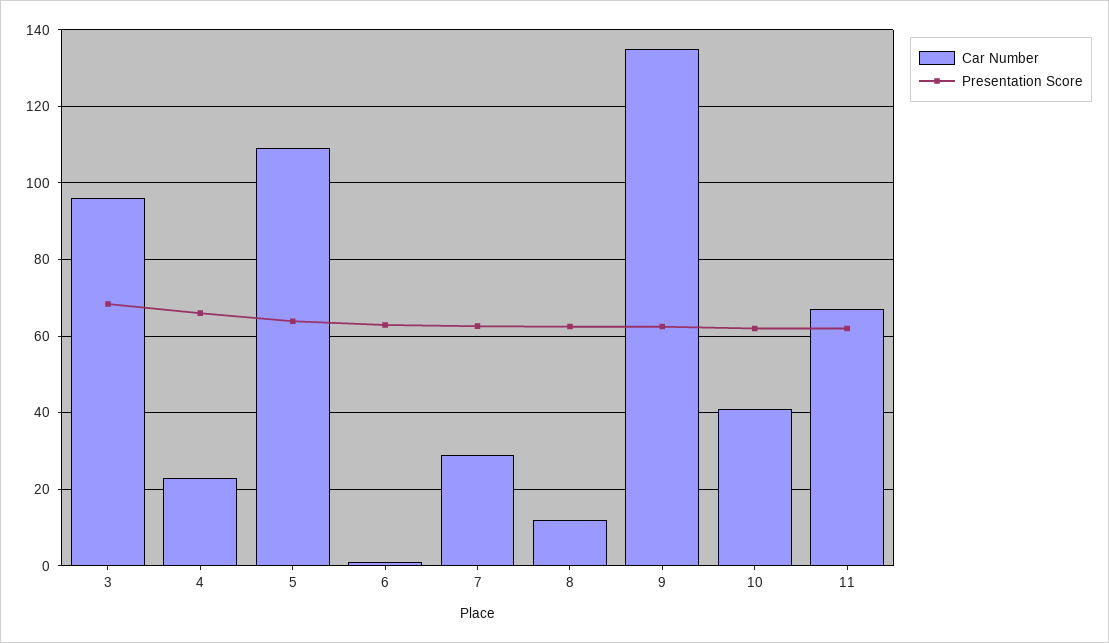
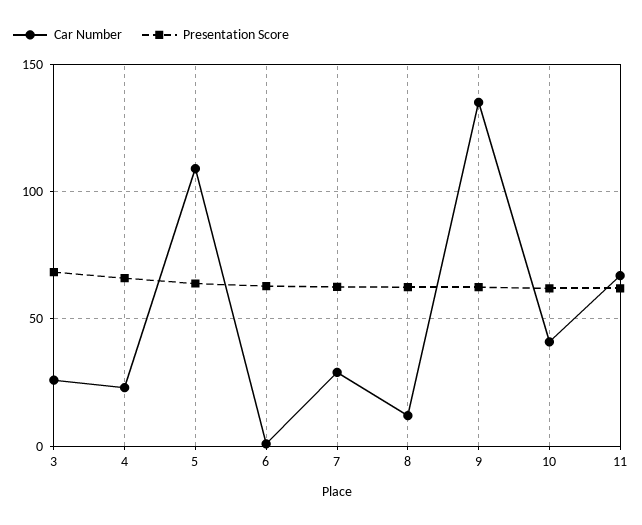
  {
    "Car Number": {
-     "3": 96,
+     "3": 25,
      "4": 24,
      "5": 110,
      "6": 2,
      "7": 30,
      "8": 12,
      "9": 136,
      "10": 42,
      "11": 68
    },
    "Presentation Score": {
      "3": 68,
      "4": 66,
      "5": 64,
      "6": 62,
      "7": 62,
      "8": 62,
      "9": 62,
      "10": 62,
      "11": 62
    }
  }

